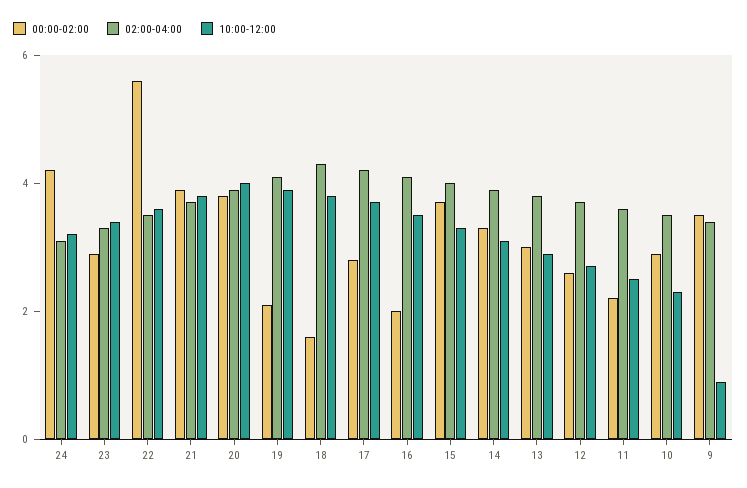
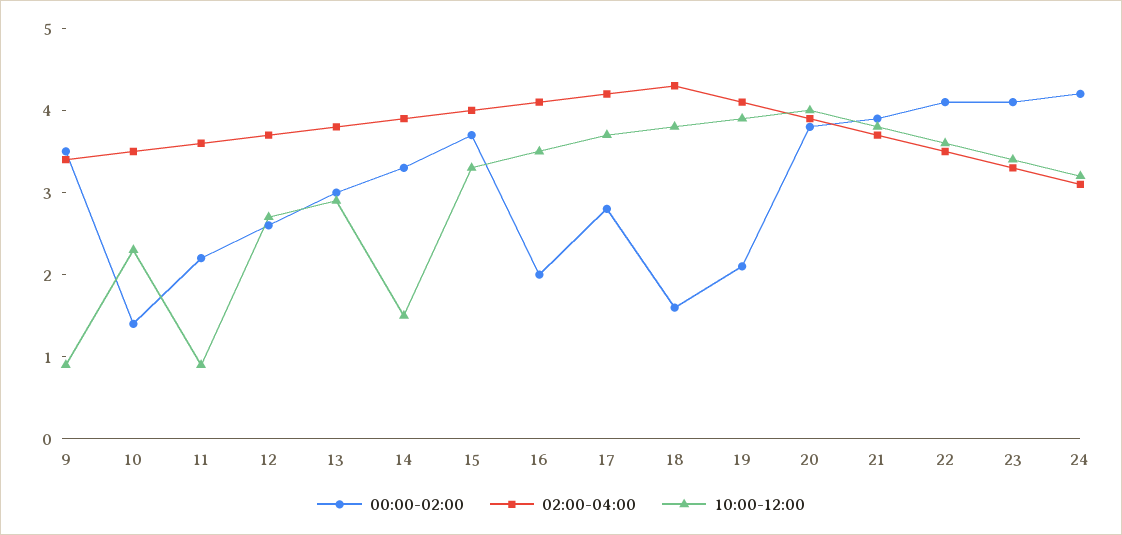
  {
    "00:00-02:00": {
      "24": 4.2,
-     "23": 3,
+     "23": 4.1,
-     "22": 5.5,
+     "22": 4.1,
      "21": 3.9,
      "20": 3.8,
      "19": 2.1,
      "18": 1.6,
      "17": 2.8,
      "16": 2,
      "15": 3.7,
      "14": 3.3,
      "13": 3,
      "12": 2.6,
      "11": 2.2,
-     "10": 3,
+     "10": 1.4,
      "9": 3.5
    },
    "02:00-04:00": {
      "24": 3.1,
      "23": 3.3,
      "22": 3.5,
      "21": 3.7,
      "20": 3.9,
      "19": 4.1,
      "18": 4.3,
      "17": 4.2,
      "16": 4.1,
      "15": 4,
      "14": 3.9,
      "13": 3.8,
      "12": 3.7,
      "11": 3.6,
      "10": 3.5,
      "9": 3.4
    },
    "10:00-12:00": {
      "24": 3.2,
      "23": 3.4,
      "22": 3.6,
      "21": 3.8,
      "20": 4,
      "19": 3.9,
      "18": 3.8,
      "17": 3.7,
      "16": 3.5,
      "15": 3.3,
-     "14": 3,
+     "14": 1.5,
      "13": 2.9,
      "12": 2.7,
-     "11": 2.5,
+     "11": 0.9,
      "10": 2.3,
      "9": 0.9
    }
  }

